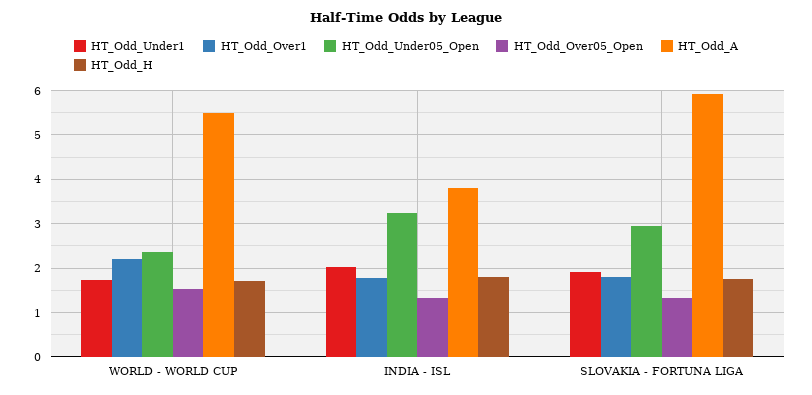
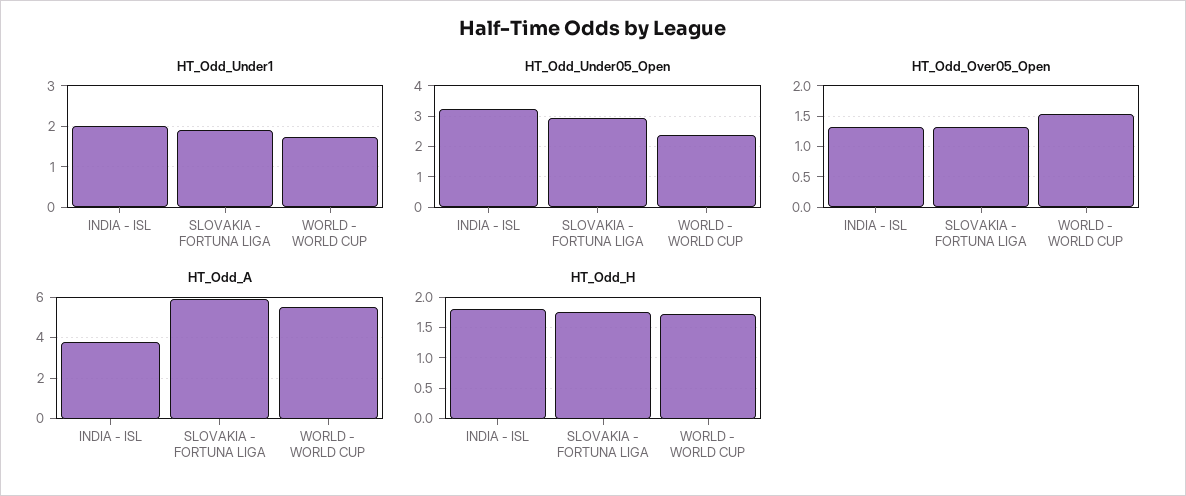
  {
    "HT_Odd_Under1": {
      "WORLD - WORLD CUP": 1.8,
      "INDIA - ISL": 2,
      "SLOVAKIA - FORTUNA LIGA": 2
    },
-   "HT_Odd_Over1": {
-     "WORLD - WORLD CUP": 2.2,
-     "INDIA - ISL": 1.8,
-     "SLOVAKIA - FORTUNA LIGA": 1.8
-   },
    "HT_Odd_Under05_Open": {
      "WORLD - WORLD CUP": 2.4,
      "INDIA - ISL": 3.2,
      "SLOVAKIA - FORTUNA LIGA": 3
    },
    "HT_Odd_Over05_Open": {
      "WORLD - WORLD CUP": 1.5,
      "INDIA - ISL": 1.3,
      "SLOVAKIA - FORTUNA LIGA": 1.3
    },
    "HT_Odd_A": {
      "WORLD - WORLD CUP": 5.6,
      "INDIA - ISL": 3.8,
      "SLOVAKIA - FORTUNA LIGA": 6
    },
    "HT_Odd_H": {
      "WORLD - WORLD CUP": 1.7,
      "INDIA - ISL": 1.8,
      "SLOVAKIA - FORTUNA LIGA": 1.8
    }
  }

